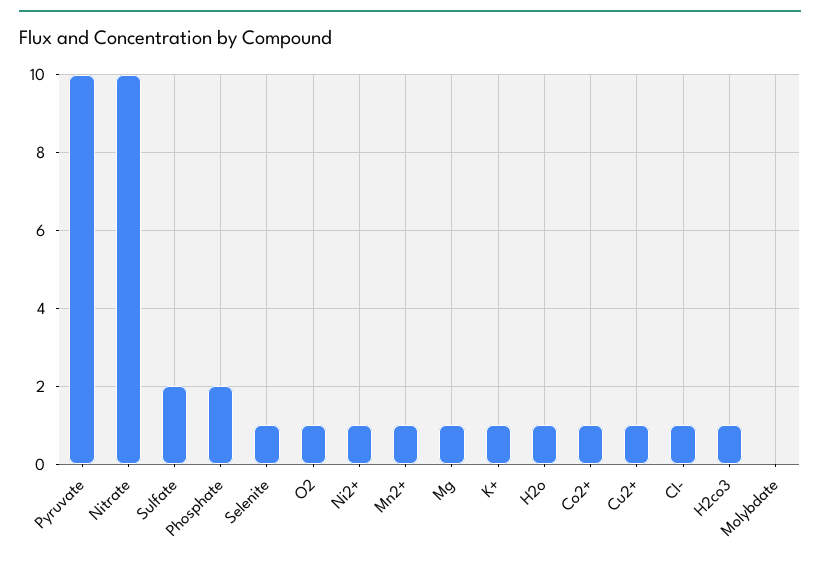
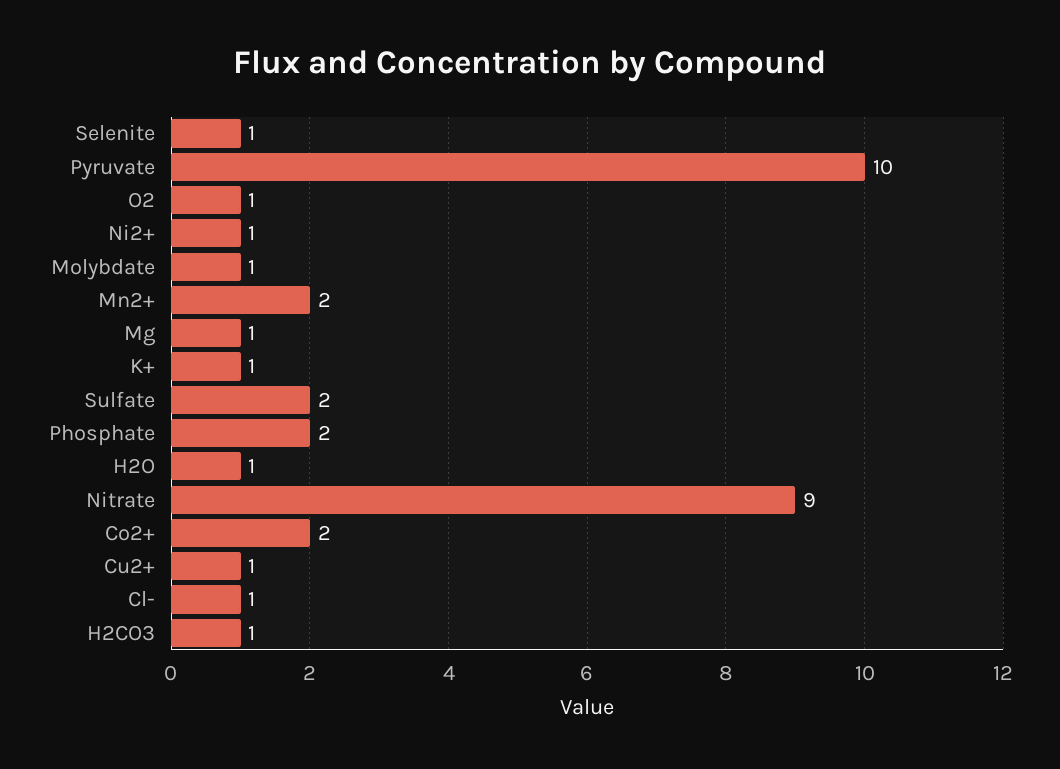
  {
    "Pyruvate": 10,
-   "Nitrate": 10,
+   "Nitrate": 9,
    "Sulfate": 2,
    "Phosphate": 2,
    "Selenite": 1,
    "O2": 1,
    "Ni2+": 1,
-   "Mn2+": 1,
+   "Mn2+": 2,
    "Mg": 1,
    "K+": 1,
    "H2o": 1,
-   "Co2+": 1,
+   "Co2+": 2,
    "Cu2+": 1,
    "Cl-": 1,
    "H2co3": 1,
-   "Molybdate": 0
+   "Molybdate": 1
  }

